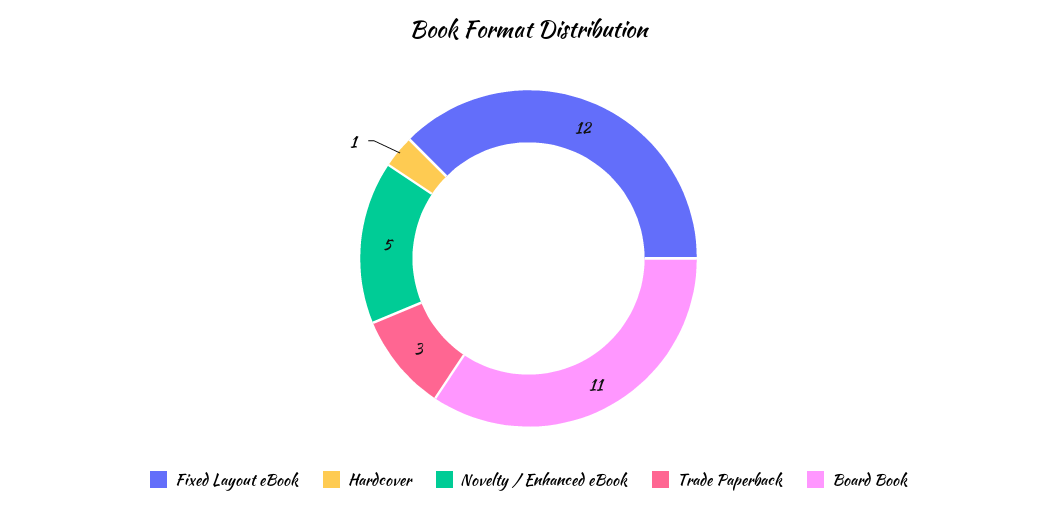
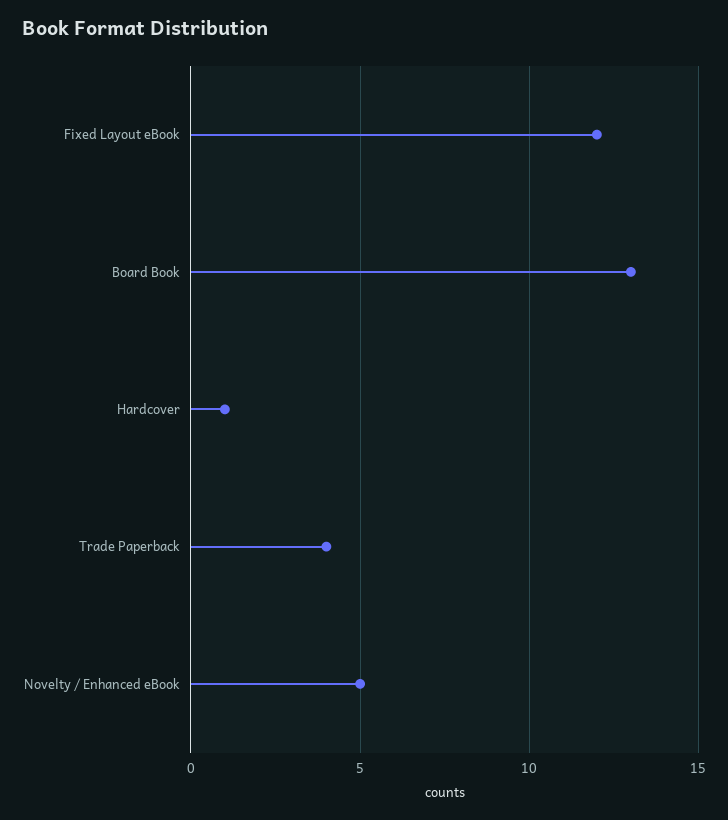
  {
    "Fixed Layout eBook": 12,
    "Hardcover": 1,
    "Novelty / Enhanced eBook": 5,
-   "Trade Paperback": 3,
+   "Trade Paperback": 4,
-   "Board Book": 11
+   "Board Book": 13
  }

